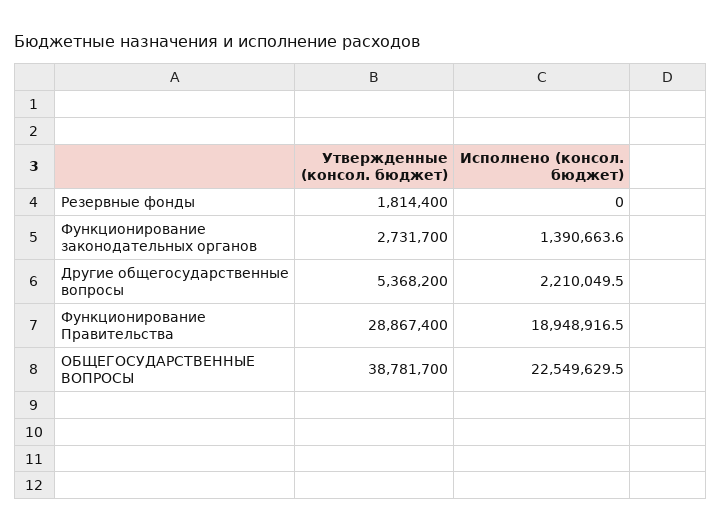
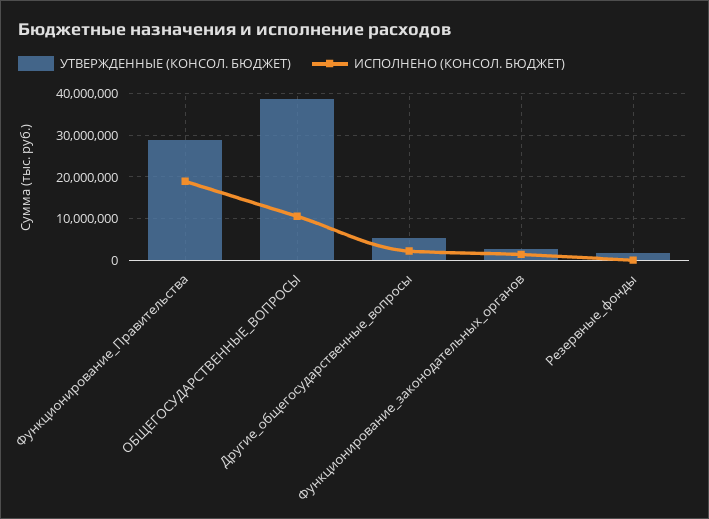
  {
    "Утвержденные (консол. бюджет)": {
      "Резервные фонды": 1814400,
      "Функционирование законодательных органов": 2731700,
      "Другие общегосударственные вопросы": 5368200,
      "Функционирование Правительства": 28867400,
      "ОБЩЕГОСУДАРСТВЕННЫЕ ВОПРОСЫ": 38781700
    },
    "Исполнено (консол. бюджет)": {
      "Резервные фонды": 0,
      "Функционирование законодательных органов": 1390663.6,
      "Другие общегосударственные вопросы": 2210049.5,
      "Функционирование Правительства": 18948916.5,
-     "ОБЩЕГОСУДАРСТВЕННЫЕ ВОПРОСЫ": 22549629.5
+     "ОБЩЕГОСУДАРСТВЕННЫЕ ВОПРОСЫ": 10000000
    }
  }

